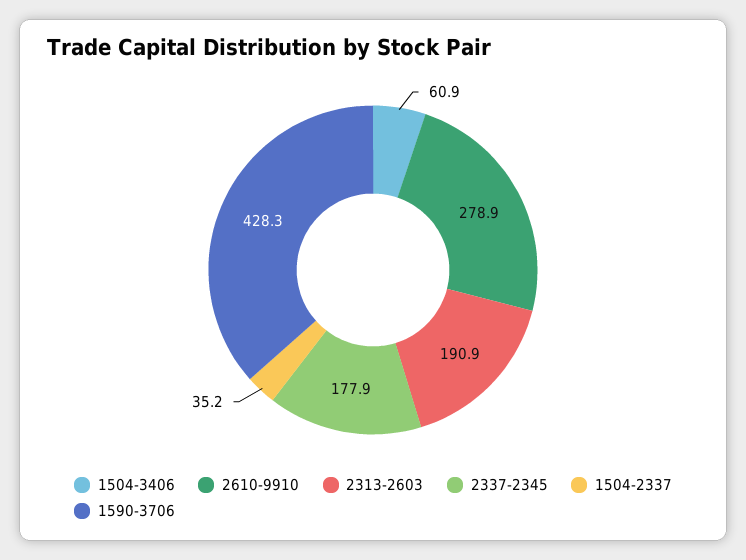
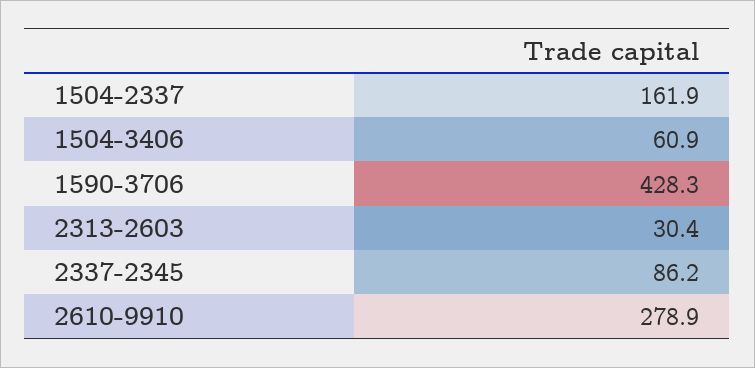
  {
    "1504-3406": 60.9,
    "2610-9910": 278.9,
-   "2313-2603": 190.9,
+   "2313-2603": 30.4,
-   "2337-2345": 177.9,
+   "2337-2345": 86.2,
-   "1504-2337": 35.2,
+   "1504-2337": 161.9,
    "1590-3706": 428.3
  }

